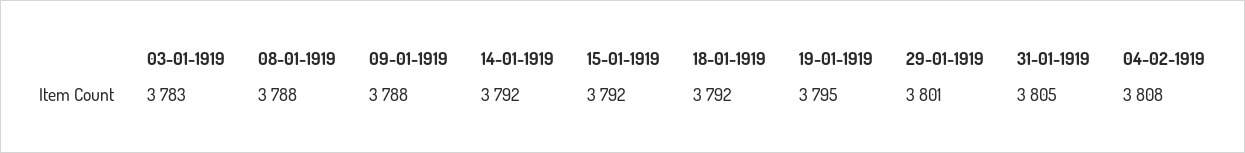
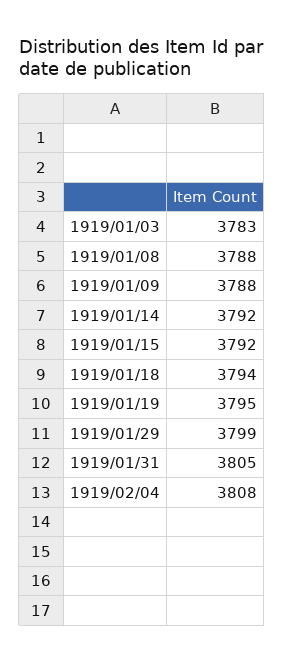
  {
    "03-01-1919": 3783,
    "08-01-1919": 3788,
    "09-01-1919": 3788,
    "14-01-1919": 3792,
    "15-01-1919": 3792,
-   "18-01-1919": 3792,
+   "18-01-1919": 3794,
    "19-01-1919": 3795,
-   "29-01-1919": 3801,
+   "29-01-1919": 3799,
    "31-01-1919": 3805,
    "04-02-1919": 3808
  }

